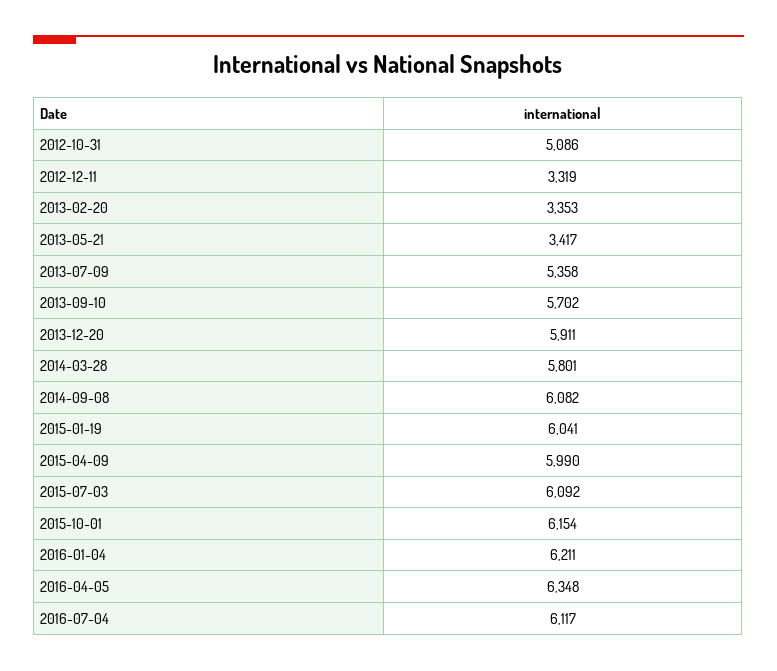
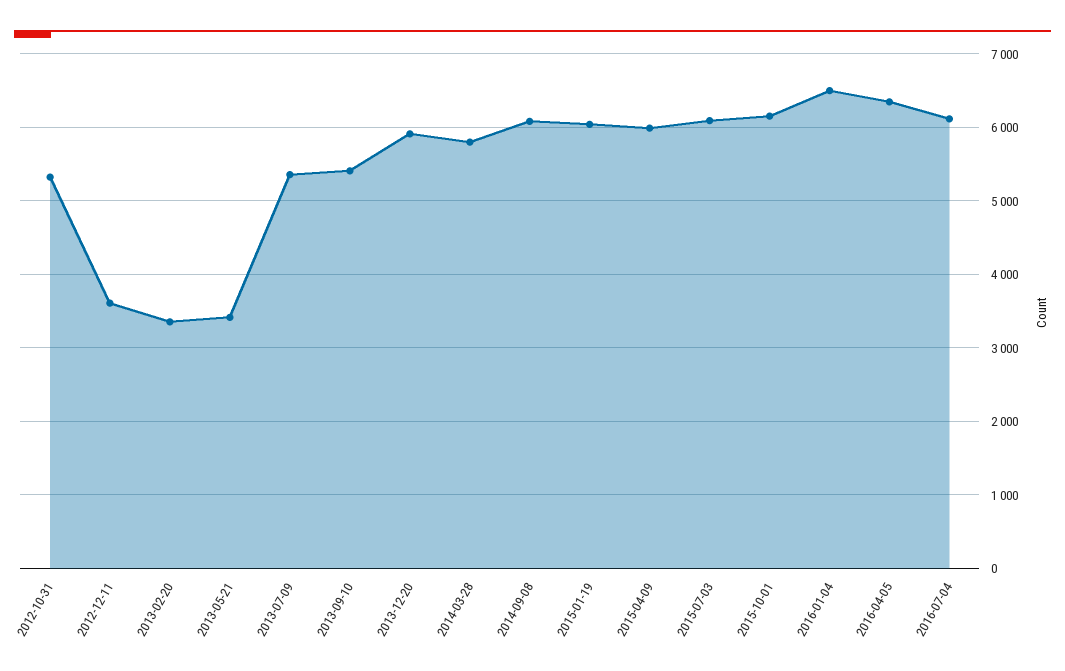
  {
-   "2012-10-31": 5086,
+   "2012-10-31": 5300,
-   "2012-12-11": 3319,
+   "2012-12-11": 3600,
    "2013-02-20": 3353,
    "2013-05-21": 3417,
    "2013-07-09": 5358,
-   "2013-09-10": 5702,
+   "2013-09-10": 5400,
    "2013-12-20": 5911,
    "2014-03-28": 5801,
    "2014-09-08": 6082,
    "2015-01-19": 6041,
    "2015-04-09": 5990,
    "2015-07-03": 6092,
    "2015-10-01": 6154,
-   "2016-01-04": 6211,
+   "2016-01-04": 6500,
    "2016-04-05": 6348,
    "2016-07-04": 6117
  }

